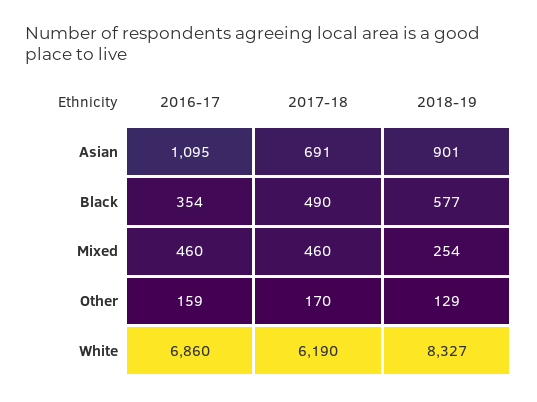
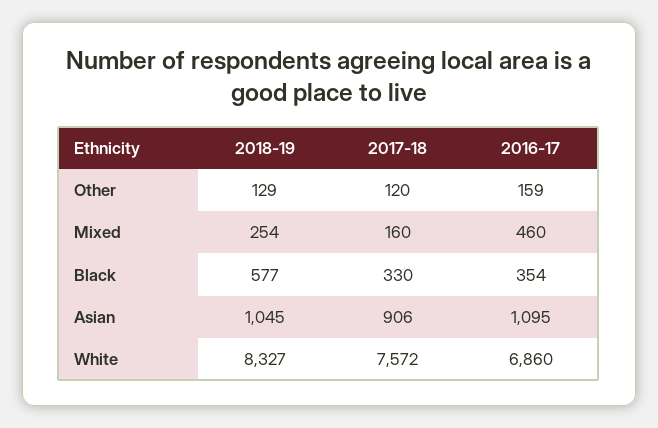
  {
    "2016-17": {
      "Asian": 1095,
      "Black": 354,
      "Mixed": 460,
      "Other": 159,
      "White": 6860
    },
    "2017-18": {
-     "Asian": 691,
+     "Asian": 906,
-     "Black": 490,
+     "Black": 330,
-     "Mixed": 460,
+     "Mixed": 160,
-     "Other": 170,
+     "Other": 120,
-     "White": 6190
+     "White": 7572
    },
    "2018-19": {
-     "Asian": 901,
+     "Asian": 1045,
      "Black": 577,
      "Mixed": 254,
      "Other": 129,
      "White": 8327
    }
  }

